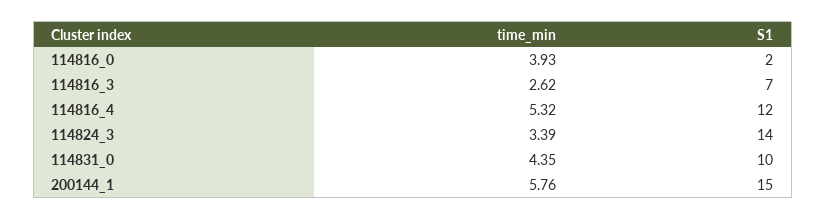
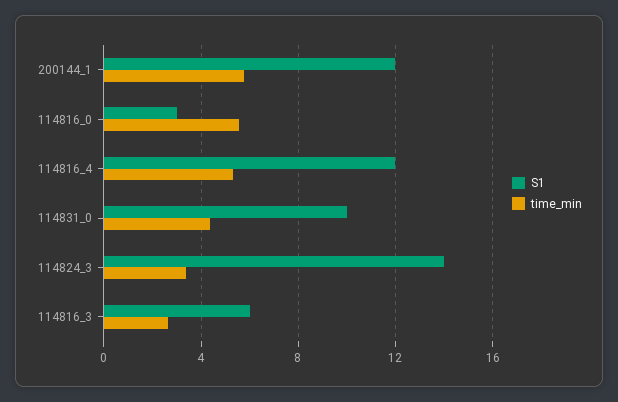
  {
    "time_min": {
-     "114816_0": 3.93,
+     "114816_0": 5.5,
      "114816_3": 2.62,
      "114816_4": 5.32,
      "114824_3": 3.39,
      "114831_0": 4.35,
      "200144_1": 5.76
    },
    "S1": {
-     "114816_0": 2,
+     "114816_0": 3,
-     "114816_3": 7,
+     "114816_3": 6,
      "114816_4": 12,
      "114824_3": 14,
      "114831_0": 10,
-     "200144_1": 15
+     "200144_1": 12
    }
  }

